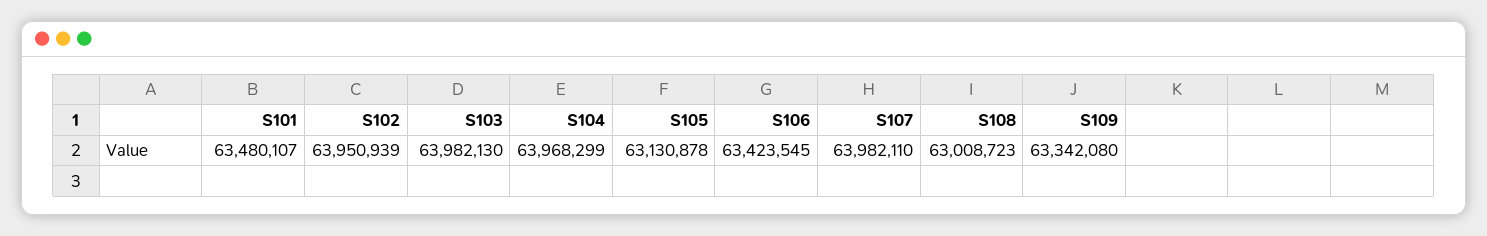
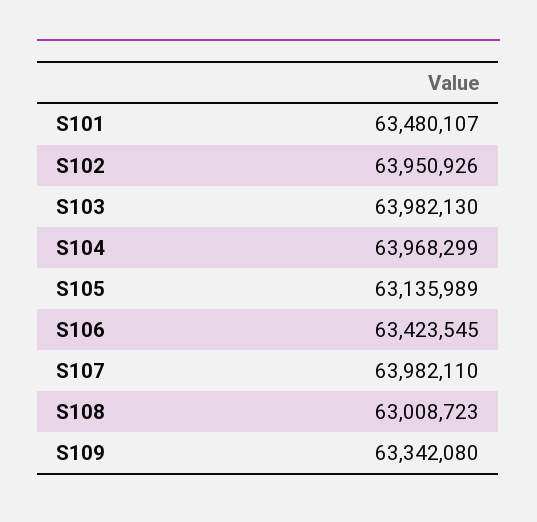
  {
    "S101": 63480107,
-   "S102": 63950939,
+   "S102": 63950926,
    "S103": 63982130,
    "S104": 63968299,
-   "S105": 63130878,
+   "S105": 63135989,
    "S106": 63423545,
    "S107": 63982110,
    "S108": 63008723,
    "S109": 63342080
  }

